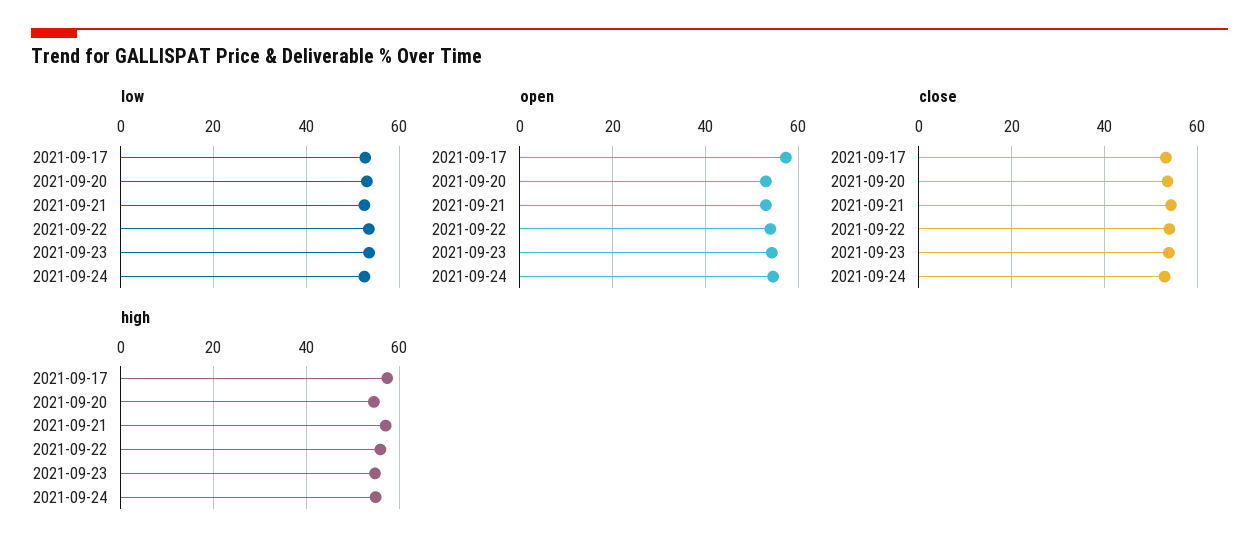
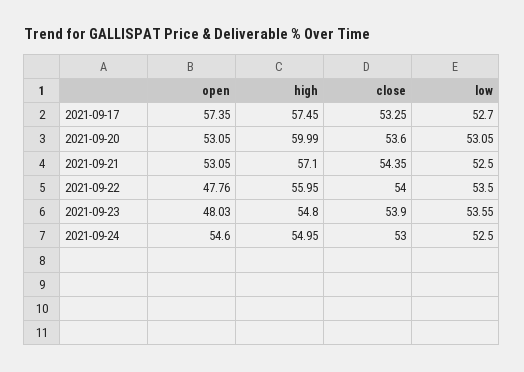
  {
    "low": {
      "2021-09-17": 52.7,
      "2021-09-20": 53.05,
      "2021-09-21": 52.5,
      "2021-09-22": 53.5,
      "2021-09-23": 53.55,
      "2021-09-24": 52.5
    },
    "open": {
      "2021-09-17": 57.35,
      "2021-09-20": 53.05,
      "2021-09-21": 53.05,
-     "2021-09-22": 54,
+     "2021-09-22": 47.76,
-     "2021-09-23": 54,
+     "2021-09-23": 48.03,
      "2021-09-24": 54.6
    },
    "close": {
      "2021-09-17": 53.25,
      "2021-09-20": 53.6,
      "2021-09-21": 54.35,
      "2021-09-22": 54,
      "2021-09-23": 53.9,
      "2021-09-24": 53
    },
    "high": {
      "2021-09-17": 57.45,
-     "2021-09-20": 54,
+     "2021-09-20": 59.99,
      "2021-09-21": 57.1,
      "2021-09-22": 55.95,
      "2021-09-23": 54.8,
      "2021-09-24": 54.95
    }
  }

